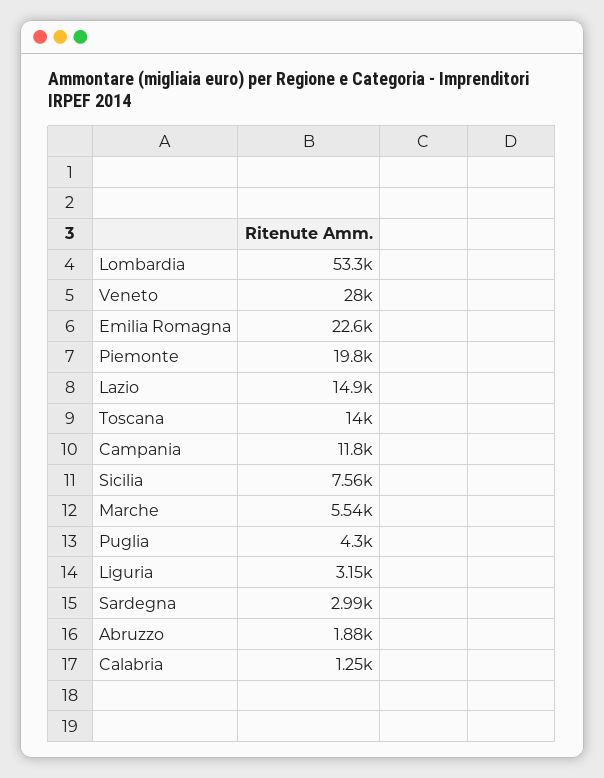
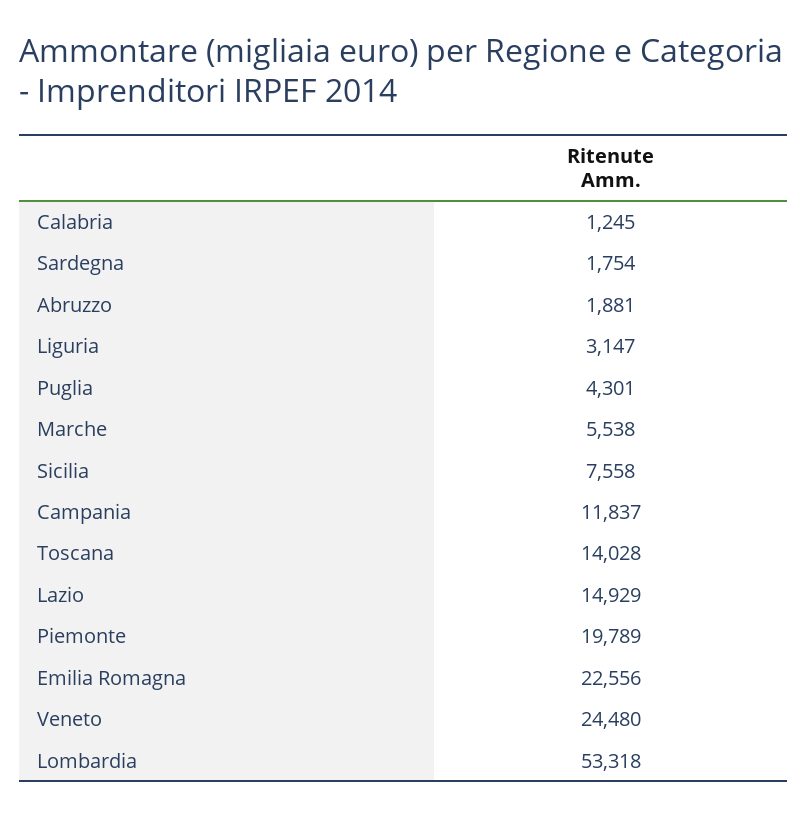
  {
    "Lombardia": 53318,
-   "Veneto": 28000,
+   "Veneto": 24480,
    "Emilia Romagna": 22556,
    "Piemonte": 19789,
    "Lazio": 14929,
    "Toscana": 14028,
    "Campania": 11837,
    "Sicilia": 7558,
    "Marche": 5538,
    "Puglia": 4301,
    "Liguria": 3147,
-   "Sardegna": 2990,
+   "Sardegna": 1754,
    "Abruzzo": 1881,
    "Calabria": 1245
  }

